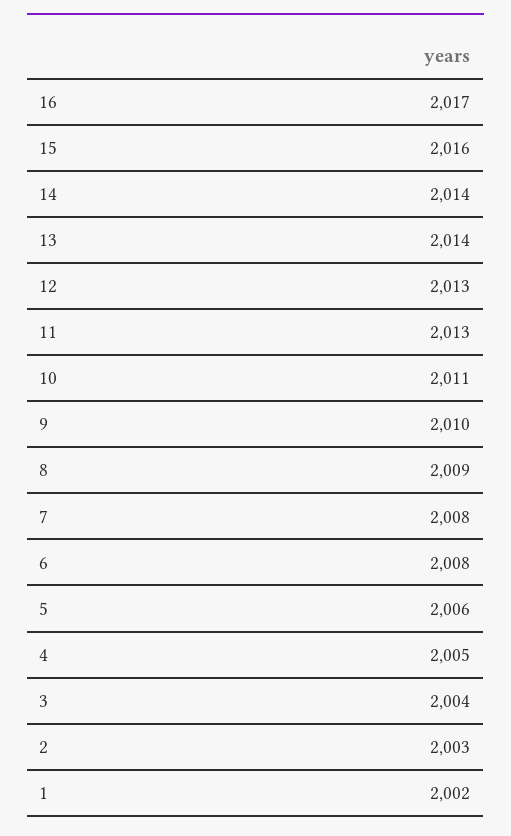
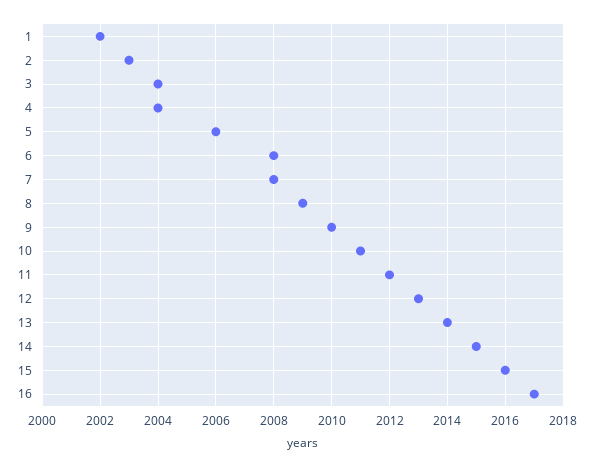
  {
    "16": 2017,
    "15": 2016,
-   "14": 2014,
+   "14": 2015,
    "13": 2014,
    "12": 2013,
-   "11": 2013,
+   "11": 2012,
    "10": 2011,
    "9": 2010,
    "8": 2009,
    "7": 2008,
    "6": 2008,
    "5": 2006,
-   "4": 2005,
+   "4": 2004,
    "3": 2004,
    "2": 2003,
    "1": 2002
  }

